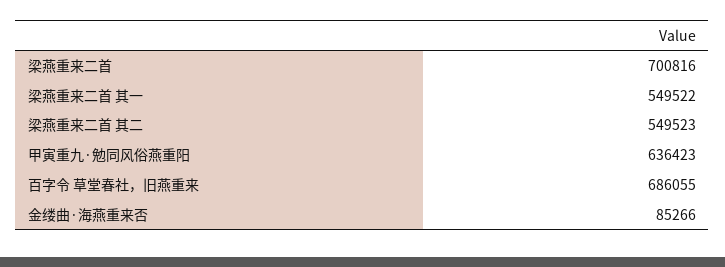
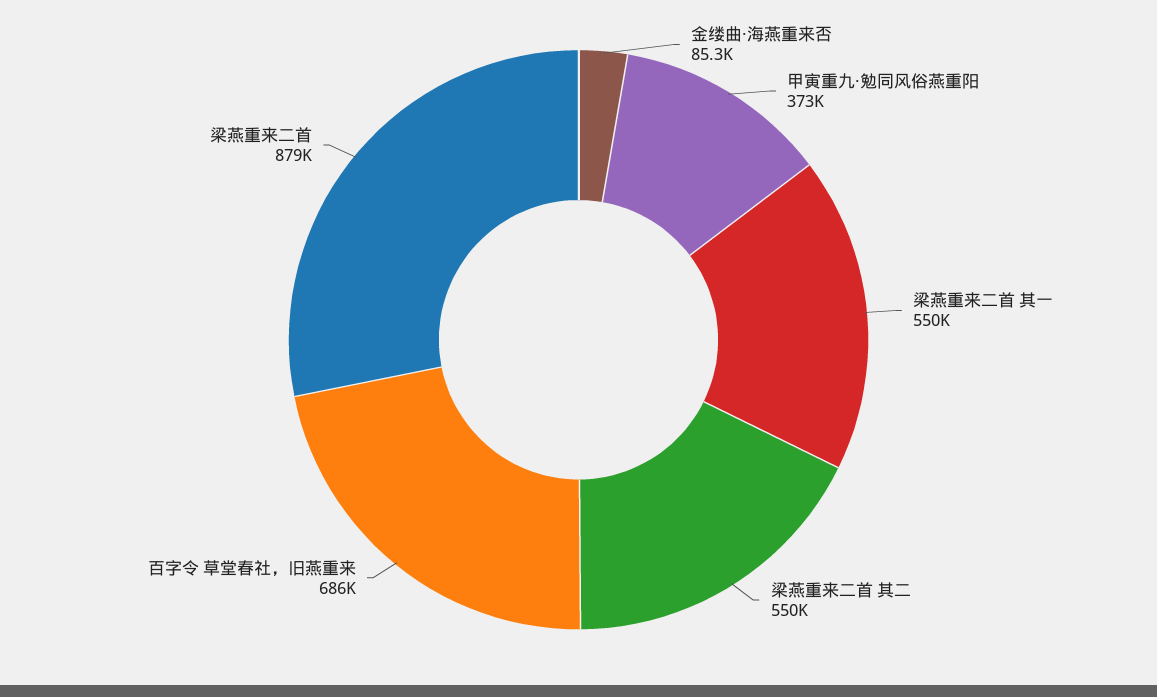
  {
-   "梁燕重来二首": 700816,
+   "梁燕重来二首": 879000,
    "梁燕重来二首 其一": 549522,
    "梁燕重来二首 其二": 549523,
-   "甲寅重九·勉同风俗燕重阳": 636423,
+   "甲寅重九·勉同风俗燕重阳": 373000,
    "百字令 草堂春社，旧燕重来": 686055,
    "金缕曲·海燕重来否": 85266
  }

